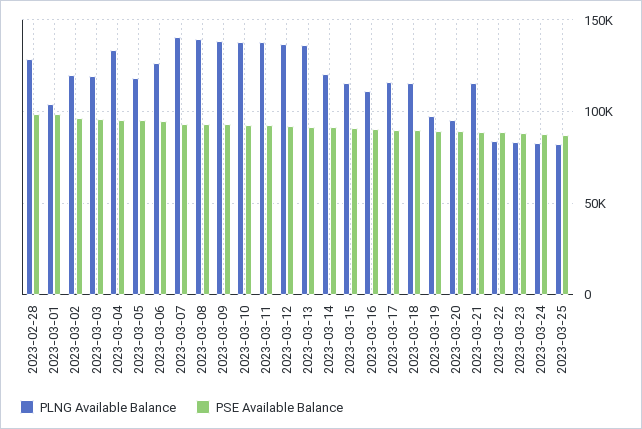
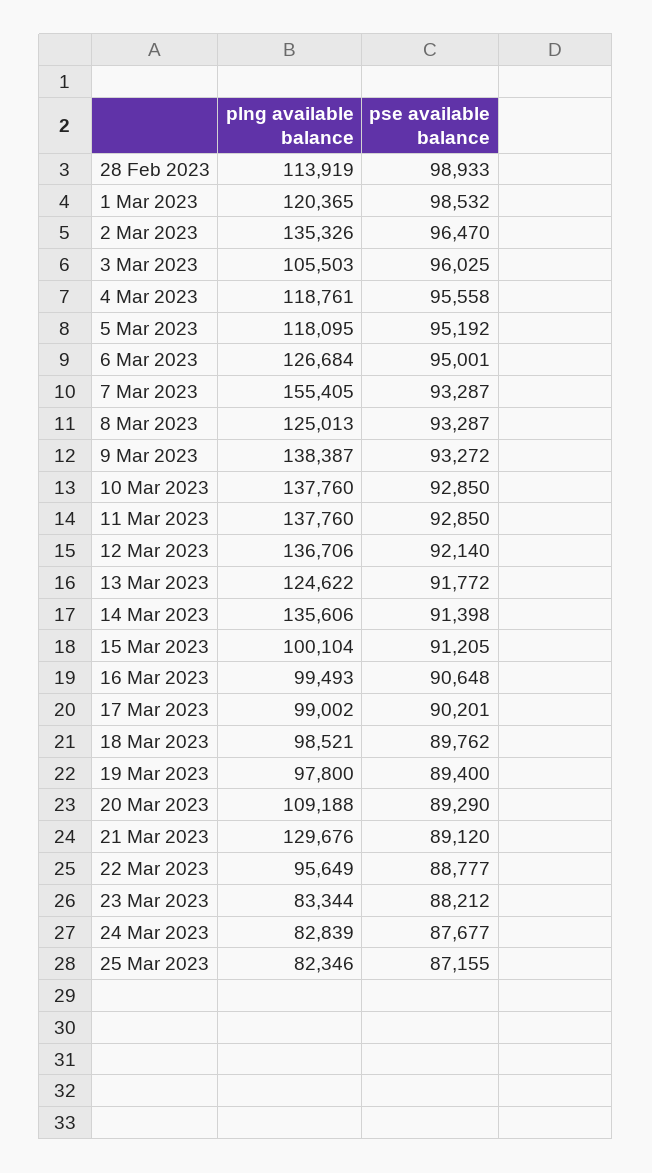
  {
    "PLNG Available Balance": {
-     "2023-02-28": 130000,
+     "2023-02-28": 113919,
-     "2023-03-01": 105000,
+     "2023-03-01": 120365,
-     "2023-03-02": 120000,
+     "2023-03-02": 135326,
-     "2023-03-03": 120000,
+     "2023-03-03": 105503,
-     "2023-03-04": 135000,
+     "2023-03-04": 118761,
      "2023-03-05": 118095,
      "2023-03-06": 126684,
-     "2023-03-07": 140000,
+     "2023-03-07": 155405,
-     "2023-03-08": 140000,
+     "2023-03-08": 125013,
      "2023-03-09": 138387,
      "2023-03-10": 137760,
      "2023-03-11": 137760,
      "2023-03-12": 136706,
-     "2023-03-13": 135000,
+     "2023-03-13": 124622,
-     "2023-03-14": 120000,
+     "2023-03-14": 135606,
-     "2023-03-15": 115000,
+     "2023-03-15": 100104,
-     "2023-03-16": 110000,
+     "2023-03-16": 99493,
-     "2023-03-17": 115000,
+     "2023-03-17": 99002,
-     "2023-03-18": 115000,
+     "2023-03-18": 98521,
      "2023-03-19": 97800,
-     "2023-03-20": 95000,
+     "2023-03-20": 109188,
-     "2023-03-21": 115000,
+     "2023-03-21": 129676,
-     "2023-03-22": 85000,
+     "2023-03-22": 95649,
      "2023-03-23": 83344,
      "2023-03-24": 82839,
      "2023-03-25": 82346
    },
    "PSE Available Balance": {
      "2023-02-28": 98933,
      "2023-03-01": 98532,
      "2023-03-02": 96470,
      "2023-03-03": 96025,
      "2023-03-04": 95558,
      "2023-03-05": 95192,
      "2023-03-06": 95001,
      "2023-03-07": 93287,
      "2023-03-08": 93287,
      "2023-03-09": 93272,
      "2023-03-10": 92850,
      "2023-03-11": 92850,
      "2023-03-12": 92140,
      "2023-03-13": 91772,
      "2023-03-14": 91398,
      "2023-03-15": 91205,
      "2023-03-16": 90648,
      "2023-03-17": 90201,
      "2023-03-18": 89762,
      "2023-03-19": 89400,
      "2023-03-20": 89290,
      "2023-03-21": 89120,
      "2023-03-22": 88777,
      "2023-03-23": 88212,
      "2023-03-24": 87677,
      "2023-03-25": 87155
    }
  }

